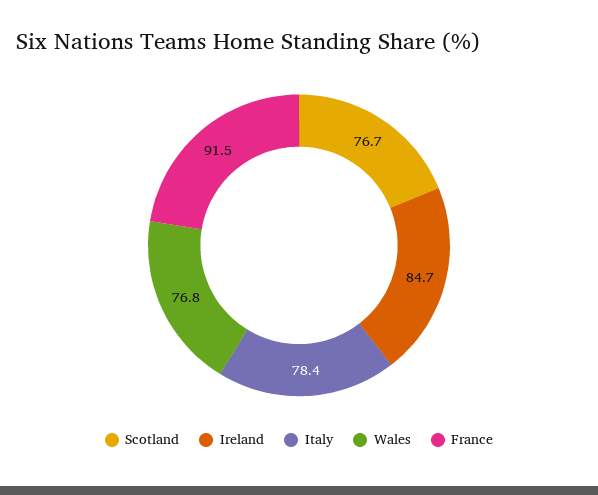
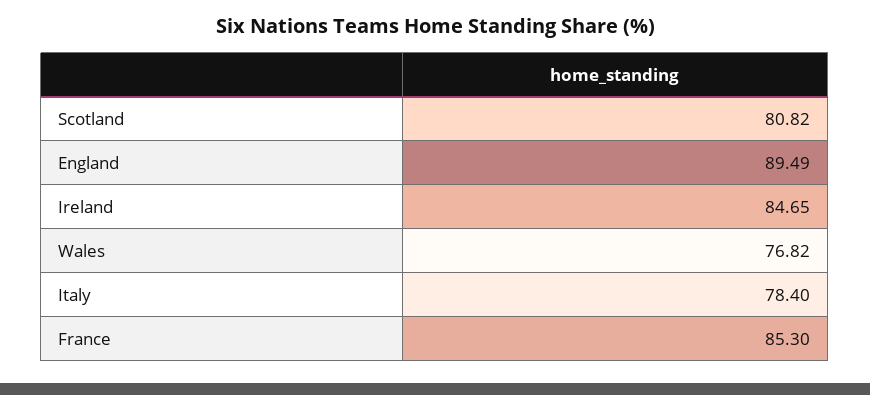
  {
-   "Scotland": 76.7,
+   "Scotland": 80.82,
    "Ireland": 84.65,
    "Italy": 78.4,
    "Wales": 76.82,
-   "France": 91.5
+   "France": 85.3,
+   "England": 89.49
  }

